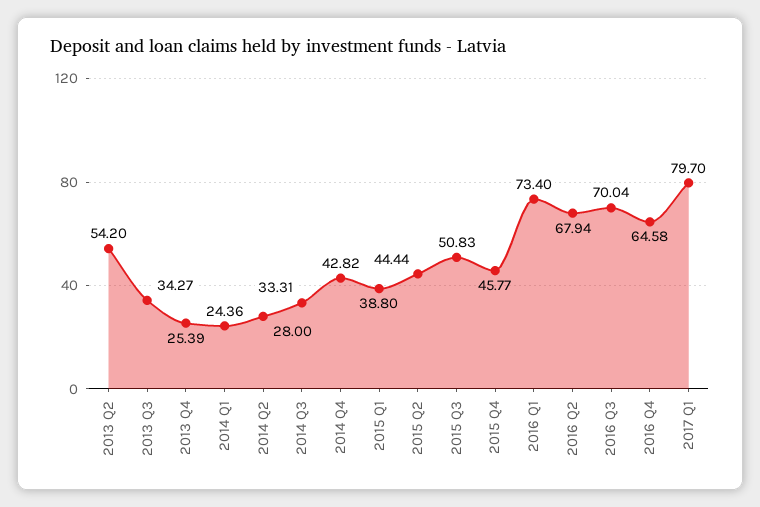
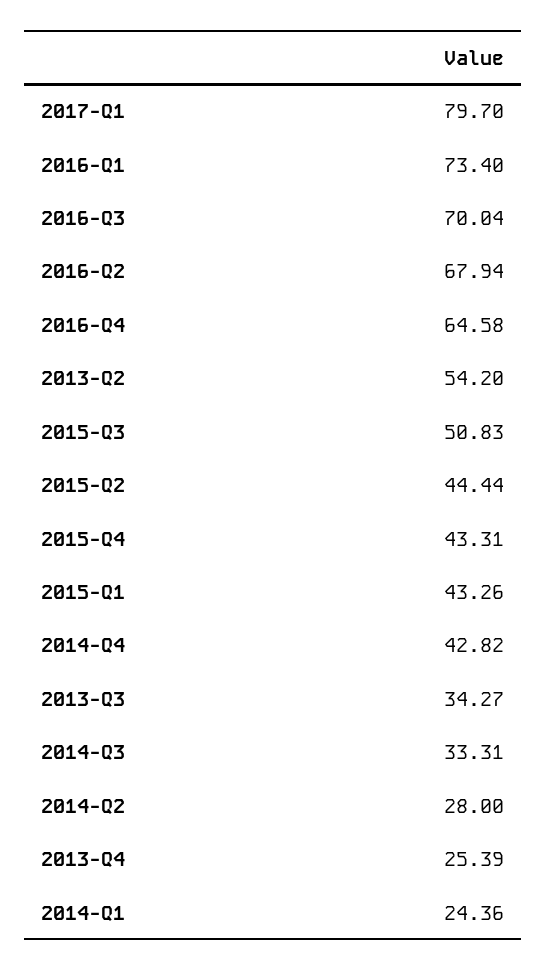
  {
    "2013 Q2": 54.2,
    "2013 Q3": 34.27,
    "2013 Q4": 25.39,
    "2014 Q1": 24.36,
    "2014 Q2": 28,
    "2014 Q3": 33.31,
    "2014 Q4": 42.82,
-   "2015 Q1": 38.8,
+   "2015 Q1": 43.26,
    "2015 Q2": 44.44,
    "2015 Q3": 50.83,
-   "2015 Q4": 45.77,
+   "2015 Q4": 43.31,
    "2016 Q1": 73.4,
    "2016 Q2": 67.94,
    "2016 Q3": 70.04,
    "2016 Q4": 64.58,
    "2017 Q1": 79.7
  }

